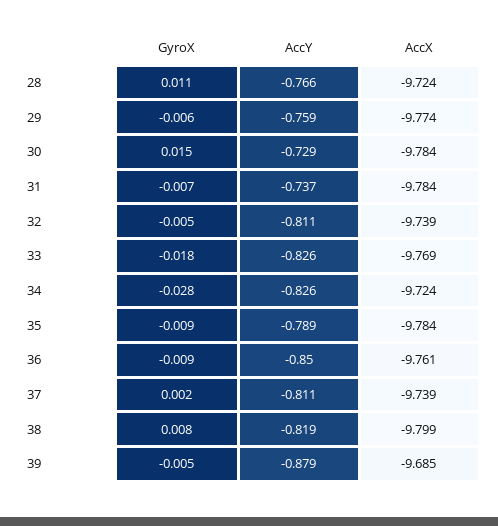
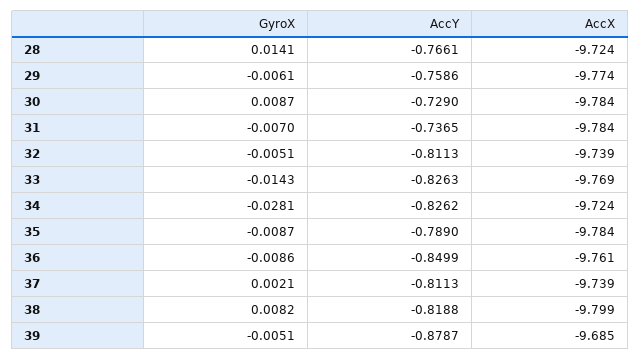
  {
    "GyroX": {
-     "28": 0.011,
+     "28": 0.0141,
      "29": -0.0061,
-     "30": 0.015,
+     "30": 0.0087,
      "31": -0.007,
      "32": -0.0051,
-     "33": -0.018,
+     "33": -0.0143,
      "34": -0.0281,
      "35": -0.0087,
      "36": -0.0086,
      "37": 0.0021,
      "38": 0.0082,
      "39": -0.0051
    },
    "AccY": {
      "28": -0.7661,
      "29": -0.7586,
      "30": -0.729,
      "31": -0.7365,
      "32": -0.8113,
      "33": -0.8263,
      "34": -0.8262,
      "35": -0.789,
      "36": -0.8499,
      "37": -0.8113,
      "38": -0.8188,
      "39": -0.8787
    },
    "AccX": {
      "28": -9.724,
      "29": -9.774,
      "30": -9.784,
      "31": -9.784,
      "32": -9.739,
      "33": -9.769,
      "34": -9.724,
      "35": -9.784,
      "36": -9.761,
      "37": -9.739,
      "38": -9.799,
      "39": -9.685
    }
  }

